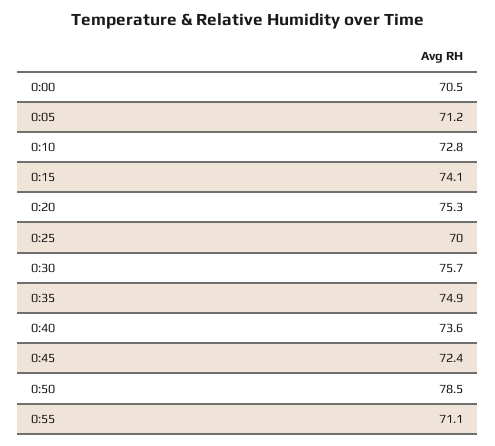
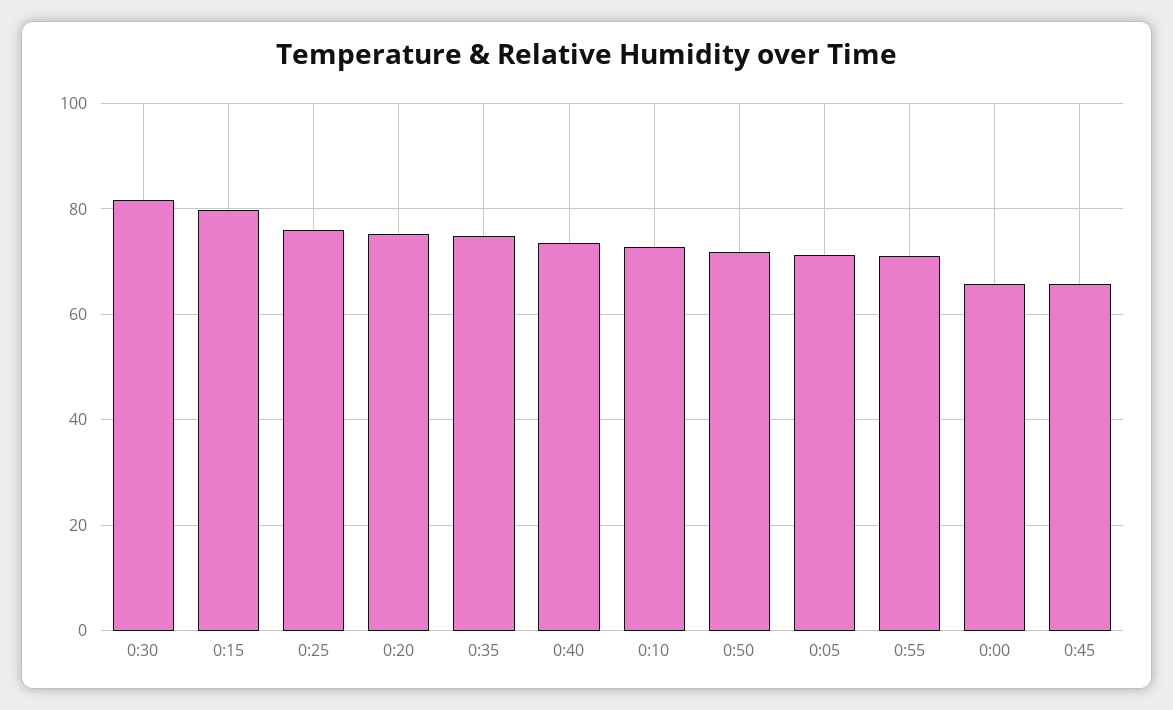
  {
-   "0:00": 70.5,
+   "0:00": 66,
    "0:05": 71.2,
    "0:10": 72.8,
-   "0:15": 74.1,
+   "0:15": 80,
    "0:20": 75.3,
-   "0:25": 70,
+   "0:25": 76,
-   "0:30": 75.7,
+   "0:30": 82,
    "0:35": 74.9,
    "0:40": 73.6,
-   "0:45": 72.4,
+   "0:45": 66,
-   "0:50": 78.5,
+   "0:50": 72,
    "0:55": 71.1
  }

